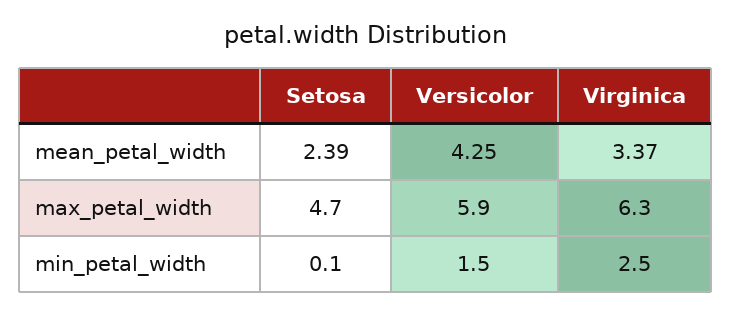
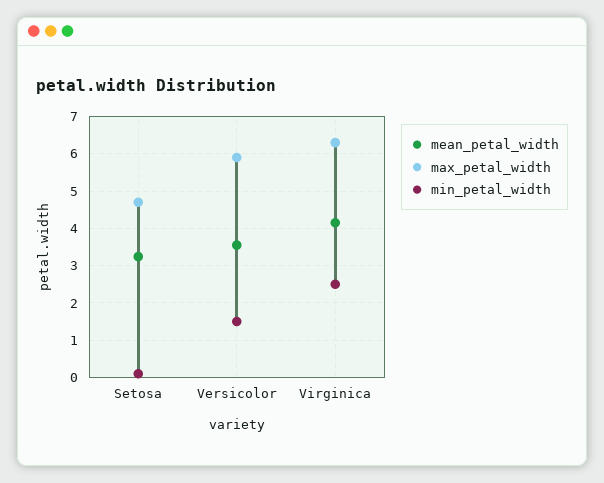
  {
    "mean_petal_width": {
-     "Setosa": 2.39,
+     "Setosa": 3.2,
-     "Versicolor": 4.25,
+     "Versicolor": 3.6,
-     "Virginica": 3.37
+     "Virginica": 4.2
    },
    "max_petal_width": {
      "Setosa": 4.7,
      "Versicolor": 5.9,
      "Virginica": 6.3
    },
    "min_petal_width": {
      "Setosa": 0.1,
      "Versicolor": 1.5,
      "Virginica": 2.5
    }
  }

